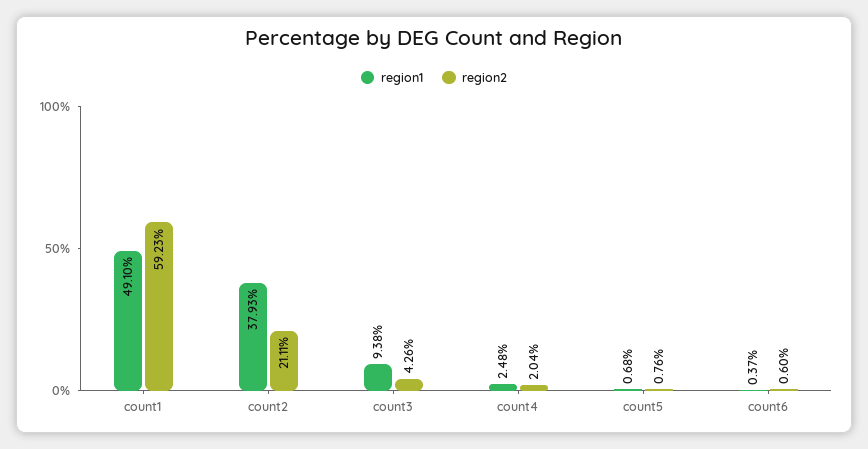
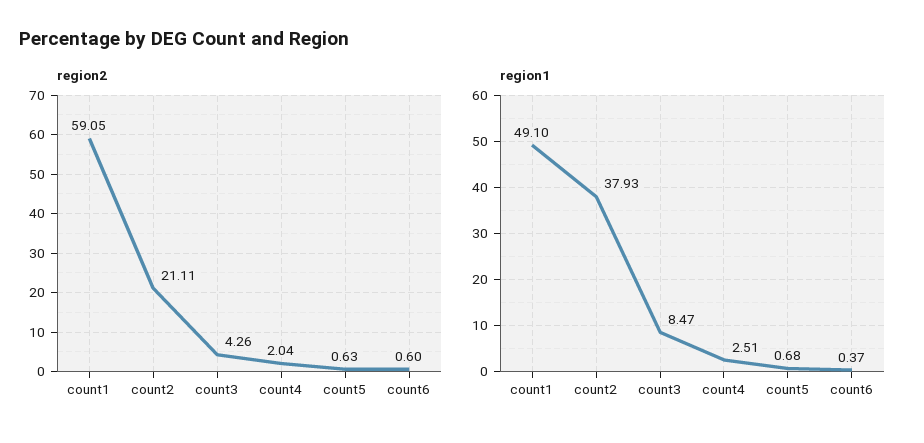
  {
    "region1": {
      "count1": 49.1,
      "count2": 37.93,
-     "count3": 9.38,
+     "count3": 8.47,
-     "count4": 2.48,
+     "count4": 2.51,
      "count5": 0.68,
      "count6": 0.37
    },
    "region2": {
-     "count1": 59.23,
+     "count1": 59.05,
      "count2": 21.11,
      "count3": 4.26,
      "count4": 2.04,
-     "count5": 0.76,
+     "count5": 0.63,
      "count6": 0.6
    }
  }

